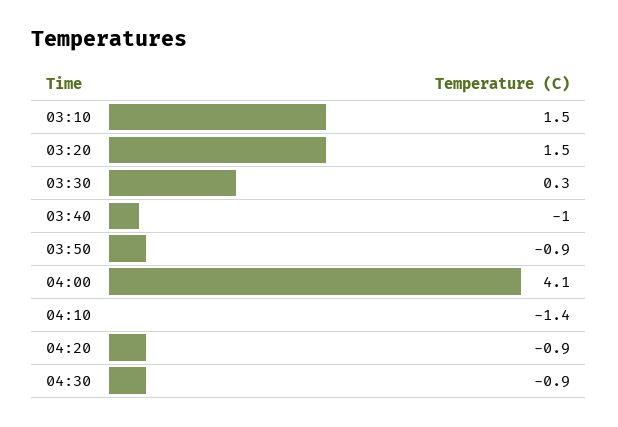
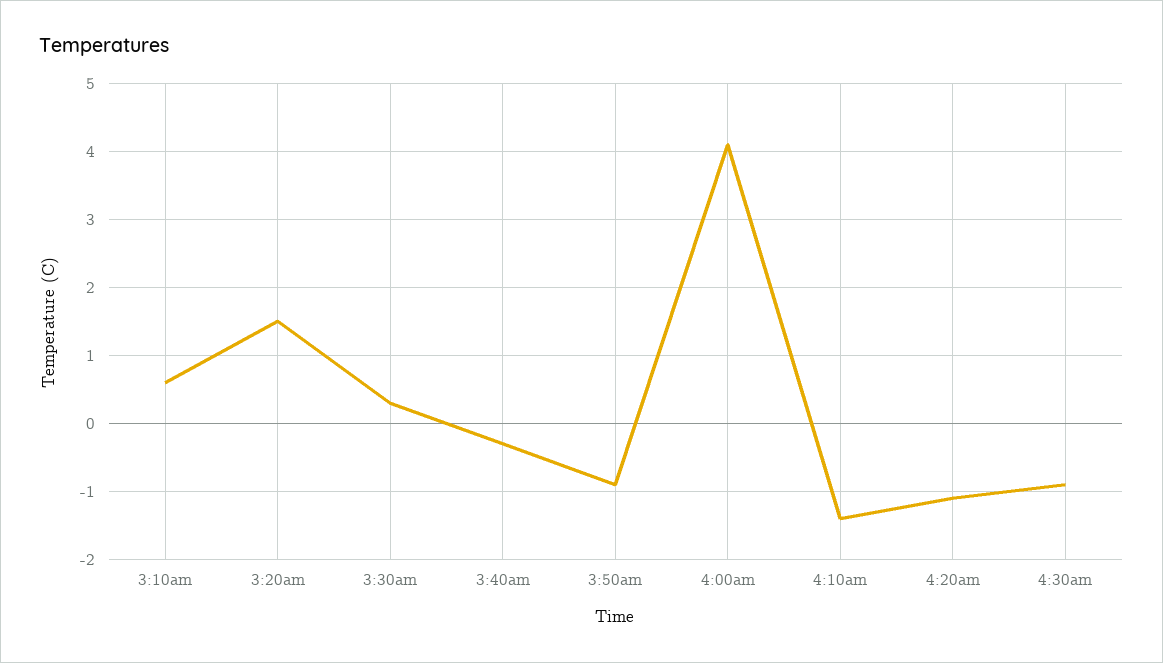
  {
-   "03:10": 1.5,
+   "03:10": 0.6,
    "03:20": 1.5,
    "03:30": 0.3,
-   "03:40": -1,
+   "03:40": -0.3,
    "03:50": -0.9,
    "04:00": 4.1,
    "04:10": -1.4,
-   "04:20": -0.9,
+   "04:20": -1.1,
    "04:30": -0.9
  }

